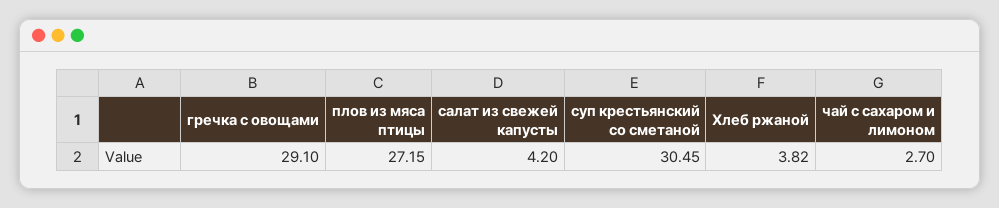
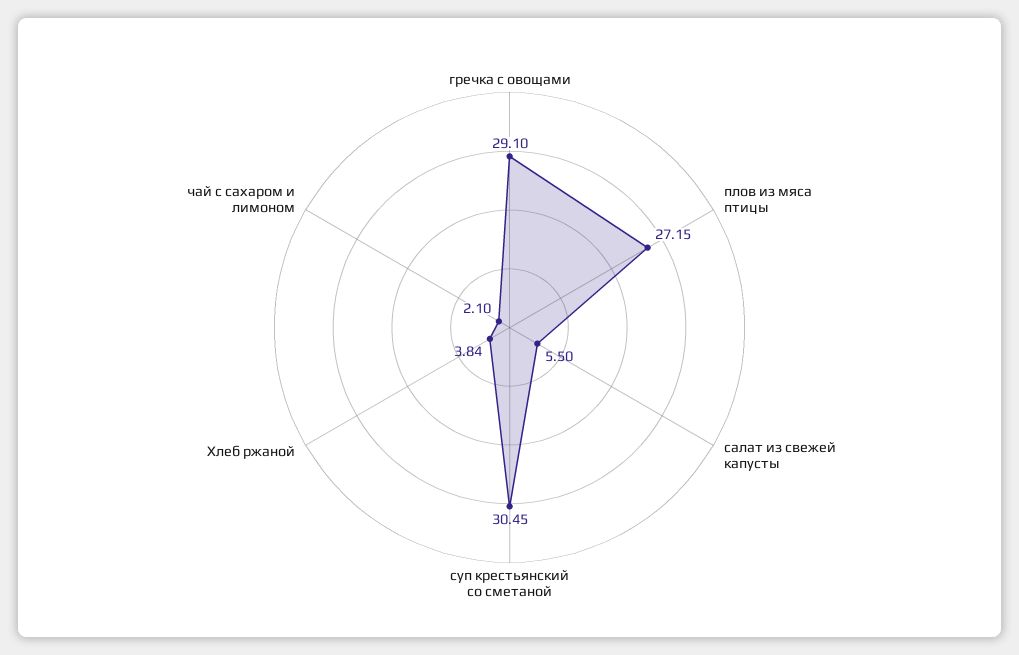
  {
    "гречка с овощами": 29.1,
    "плов из мяса птицы": 27.15,
-   "салат из свежей капусты": 4.2,
+   "салат из свежей капусты": 5.5,
    "суп крестьянский со сметаной": 30.45,
-   "Хлеб ржаной": 3.82,
+   "Хлеб ржаной": 3.84,
-   "чай с сахаром и лимоном": 2.7
+   "чай с сахаром и лимоном": 2.1
  }

